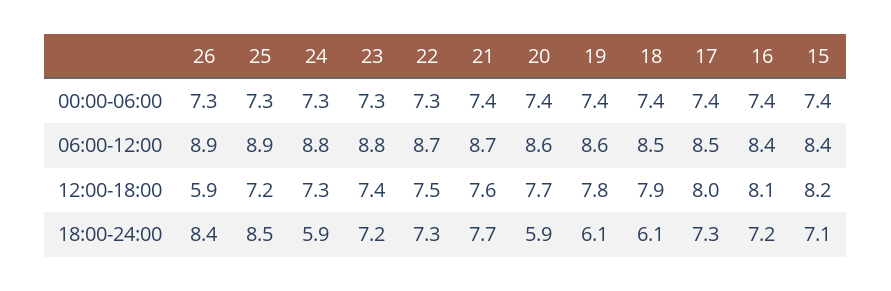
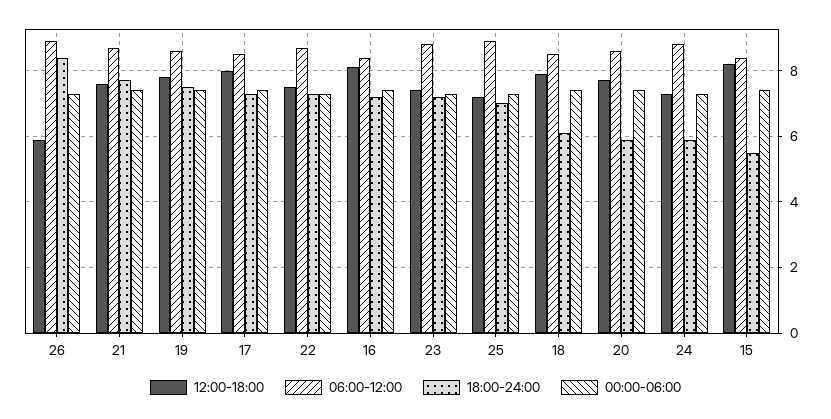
  {
    "00:00-06:00": {
      "26": 7.3,
      "25": 7.3,
      "24": 7.3,
      "23": 7.3,
      "22": 7.3,
      "21": 7.4,
      "20": 7.4,
      "19": 7.4,
      "18": 7.4,
      "17": 7.4,
      "16": 7.4,
      "15": 7.4
    },
    "06:00-12:00": {
      "26": 8.9,
      "25": 8.9,
      "24": 8.8,
      "23": 8.8,
      "22": 8.7,
      "21": 8.7,
      "20": 8.6,
      "19": 8.6,
      "18": 8.5,
      "17": 8.5,
      "16": 8.4,
      "15": 8.4
    },
    "12:00-18:00": {
      "26": 5.9,
      "25": 7.2,
      "24": 7.3,
      "23": 7.4,
      "22": 7.5,
      "21": 7.6,
      "20": 7.7,
      "19": 7.8,
      "18": 7.9,
      "17": 8,
      "16": 8.1,
      "15": 8.2
    },
    "18:00-24:00": {
      "26": 8.4,
-     "25": 8.5,
+     "25": 7,
      "24": 5.9,
      "23": 7.2,
      "22": 7.3,
      "21": 7.7,
      "20": 5.9,
-     "19": 6.1,
+     "19": 7.5,
      "18": 6.1,
      "17": 7.3,
      "16": 7.2,
-     "15": 7.1
+     "15": 5.5
    }
  }

